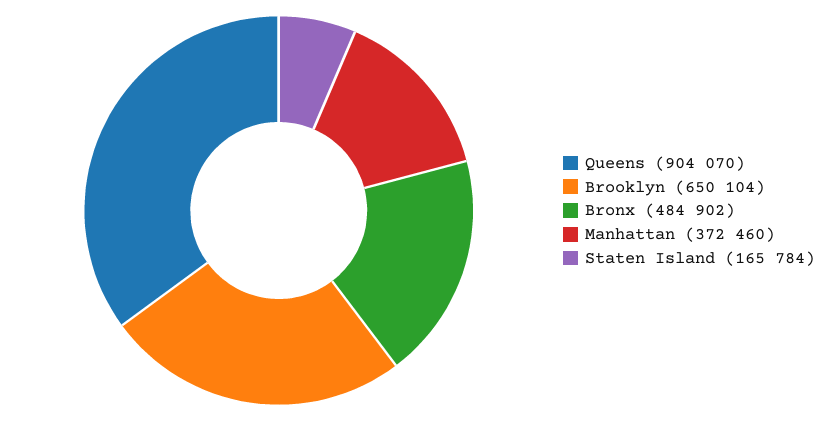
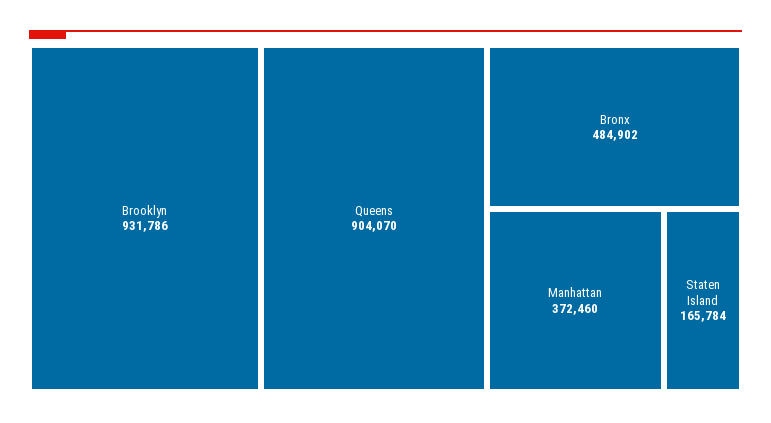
  {
    "Queens": 904070,
-   "Brooklyn": 650104,
+   "Brooklyn": 931786,
    "Bronx": 484902,
    "Manhattan": 372460,
    "Staten Island": 165784
  }

